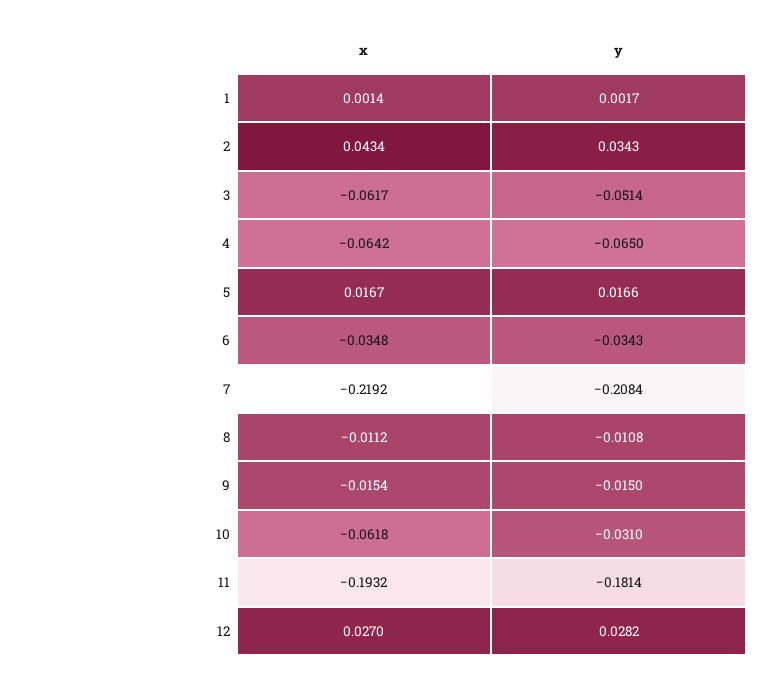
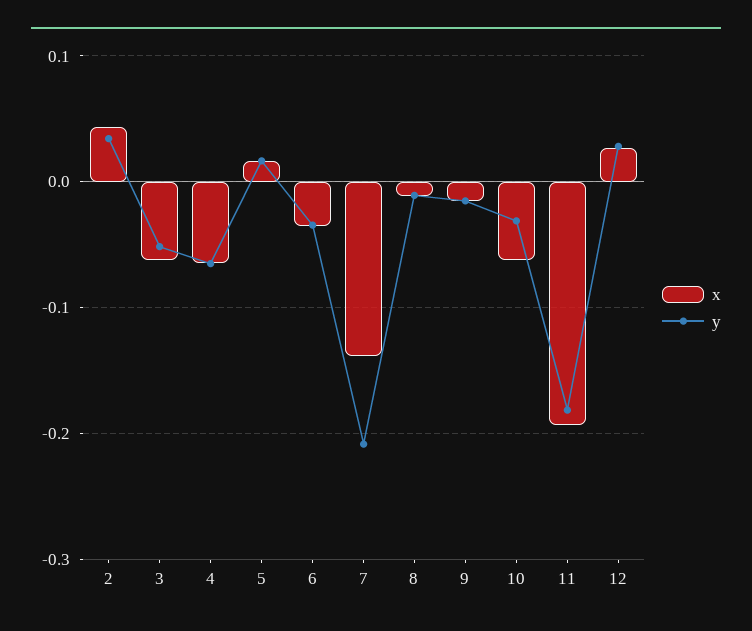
  {
    "x": {
-     "1": 0.0014,
      "2": 0.0434,
      "3": -0.0617,
      "4": -0.0642,
      "5": 0.0167,
      "6": -0.0348,
-     "7": -0.2192,
+     "7": -0.14,
      "8": -0.0112,
      "9": -0.0154,
      "10": -0.0618,
      "11": -0.1932,
      "12": 0.027
    },
    "y": {
-     "1": 0.0017,
      "2": 0.0343,
      "3": -0.0514,
      "4": -0.065,
      "5": 0.0166,
      "6": -0.0343,
      "7": -0.2084,
      "8": -0.0108,
      "9": -0.015,
      "10": -0.031,
      "11": -0.1814,
      "12": 0.0282
    }
  }

